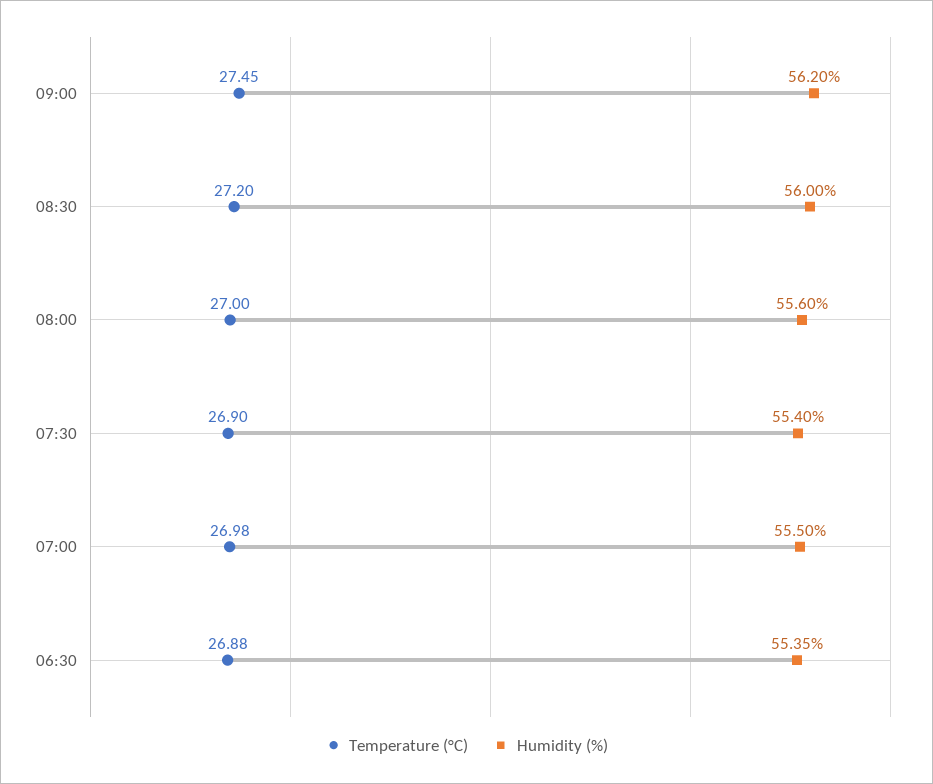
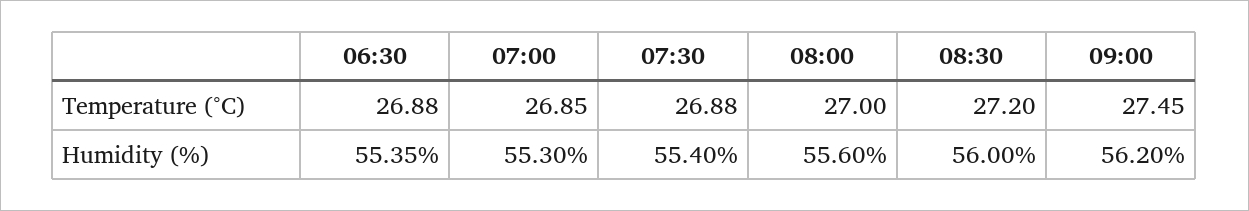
  {
    "Temperature (°C)": {
      "09:00": 27.45,
      "08:30": 27.2,
      "08:00": 27,
-     "07:30": 26.9,
+     "07:30": 26.88,
-     "07:00": 26.98,
+     "07:00": 26.85,
      "06:30": 26.88
    },
    "Humidity (%)": {
      "09:00": 56.2,
      "08:30": 56,
      "08:00": 55.6,
      "07:30": 55.4,
-     "07:00": 55.5,
+     "07:00": 55.3,
      "06:30": 55.35
    }
  }

